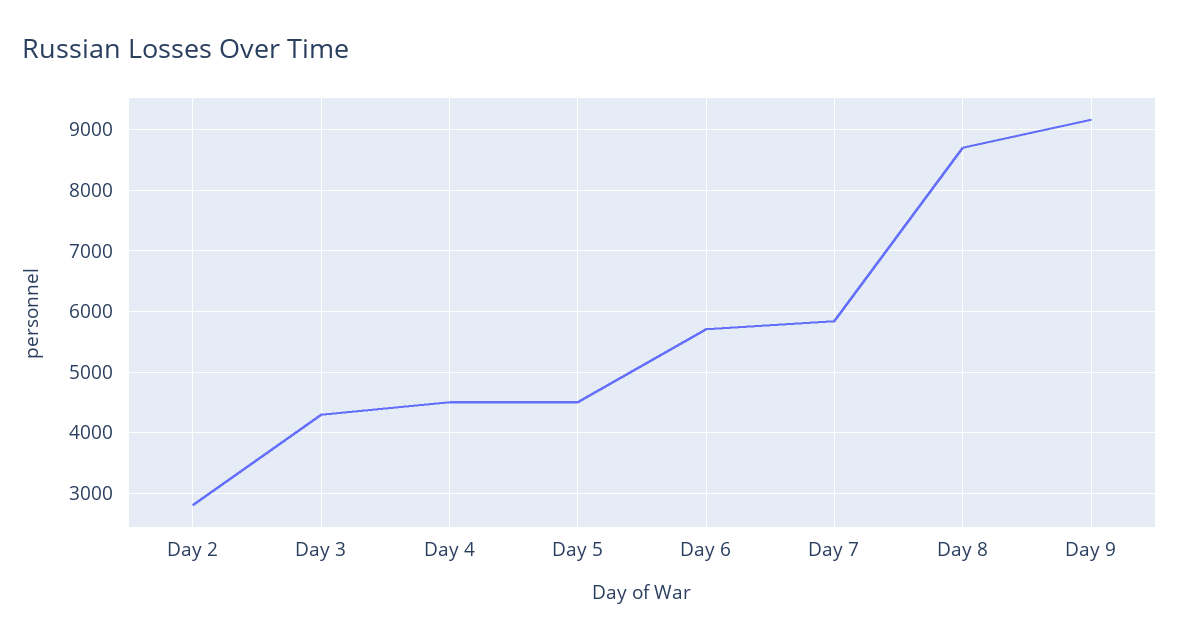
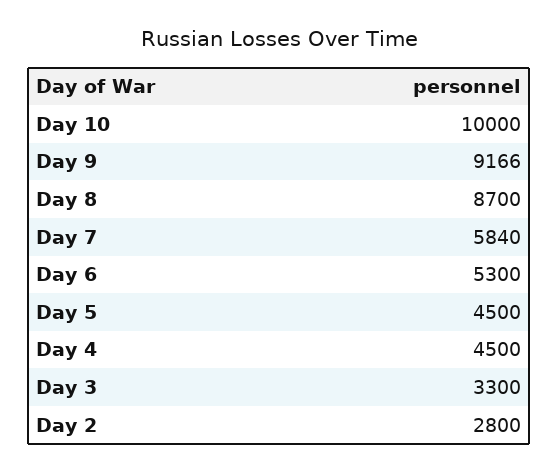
  {
    "Day 2": 2800,
-   "Day 3": 4300,
+   "Day 3": 3300,
    "Day 4": 4500,
    "Day 5": 4500,
-   "Day 6": 5700,
+   "Day 6": 5300,
    "Day 7": 5840,
    "Day 8": 8700,
-   "Day 9": 9166
+   "Day 9": 9166,
+   "Day 10": 10000
  }

